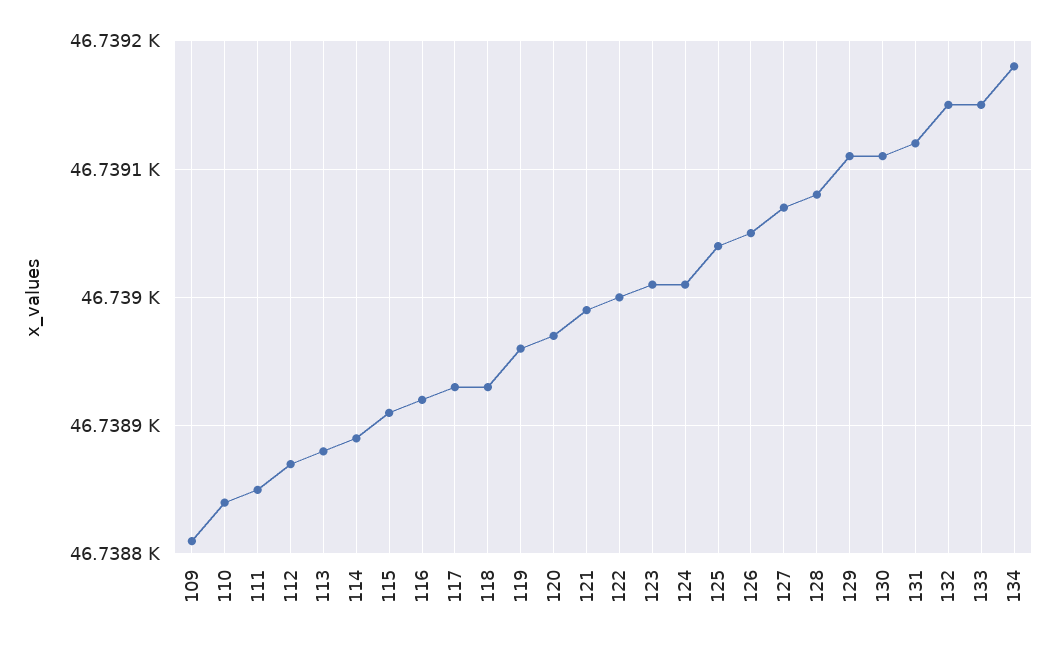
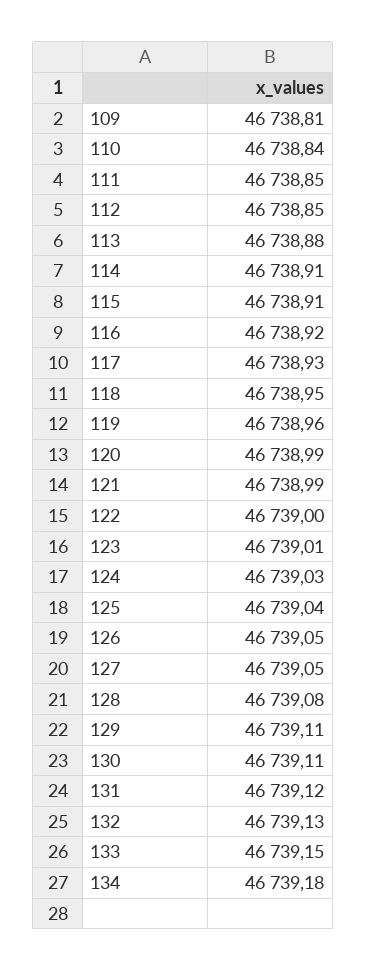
  {
    "109": 46738.81,
    "110": 46738.84,
    "111": 46738.85,
-   "112": 46738.87,
+   "112": 46738.85,
    "113": 46738.88,
-   "114": 46738.89,
+   "114": 46738.91,
    "115": 46738.91,
    "116": 46738.92,
    "117": 46738.93,
-   "118": 46738.93,
+   "118": 46738.95,
    "119": 46738.96,
-   "120": 46738.97,
+   "120": 46738.99,
    "121": 46738.99,
    "122": 46739,
    "123": 46739.01,
-   "124": 46739.01,
+   "124": 46739.03,
    "125": 46739.04,
    "126": 46739.05,
-   "127": 46739.07,
+   "127": 46739.05,
    "128": 46739.08,
    "129": 46739.11,
    "130": 46739.11,
    "131": 46739.12,
-   "132": 46739.15,
+   "132": 46739.13,
    "133": 46739.15,
    "134": 46739.18
  }

